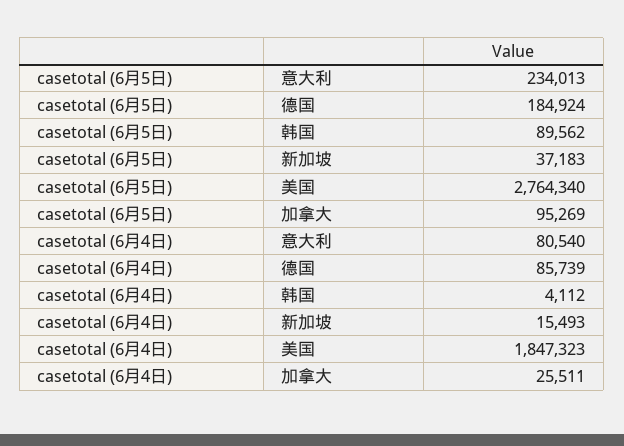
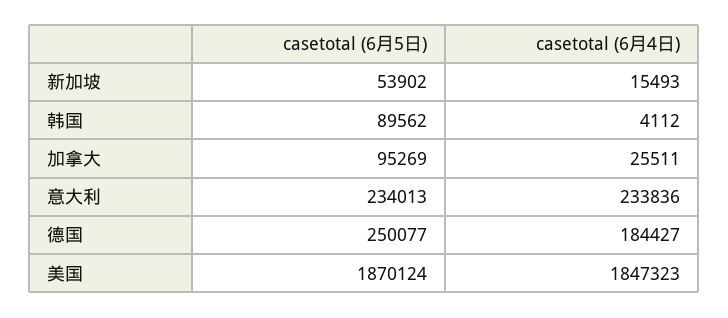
  {
    "casetotal (6月5日)": {
      "意大利": 234013,
-     "德国": 184924,
+     "德国": 250077,
      "韩国": 89562,
-     "新加坡": 37183,
+     "新加坡": 53902,
-     "美国": 2764340,
+     "美国": 1870124,
      "加拿大": 95269
    },
    "casetotal (6月4日)": {
-     "意大利": 80540,
+     "意大利": 233836,
-     "德国": 85739,
+     "德国": 184427,
      "韩国": 4112,
      "新加坡": 15493,
      "美国": 1847323,
      "加拿大": 25511
    }
  }

